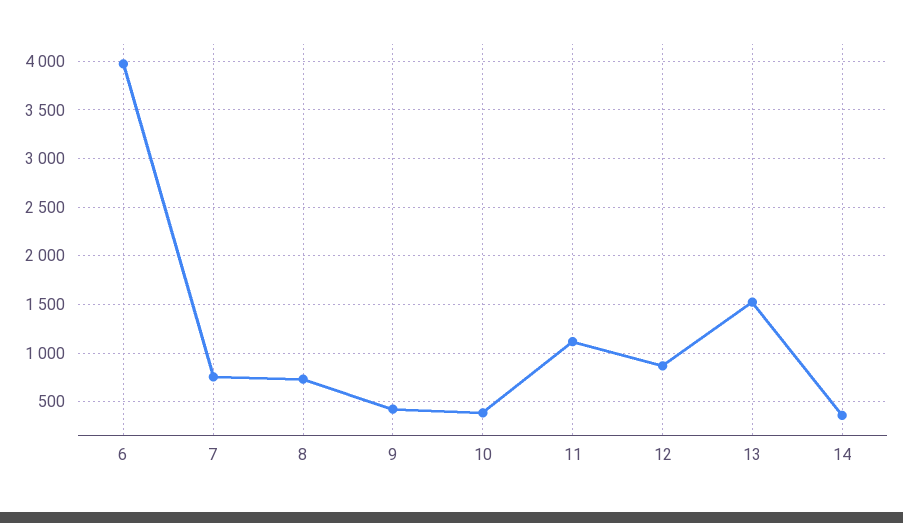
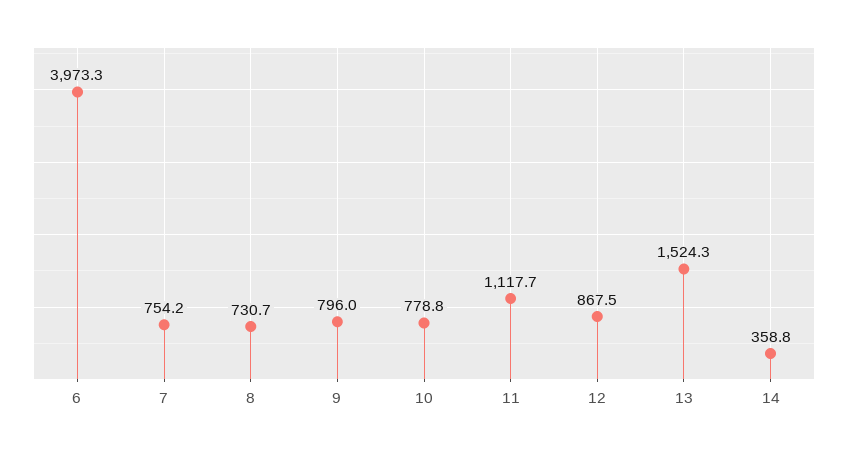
  {
    "6": 3973.3,
    "7": 754.2,
    "8": 730.7,
-   "9": 400,
+   "9": 796,
-   "10": 400,
+   "10": 778.8,
    "11": 1117.7,
    "12": 867.5,
    "13": 1524.3,
    "14": 358.8
  }

